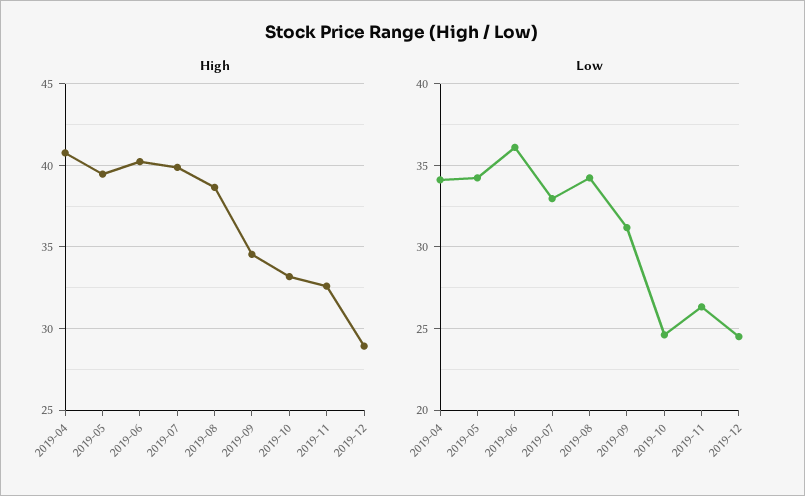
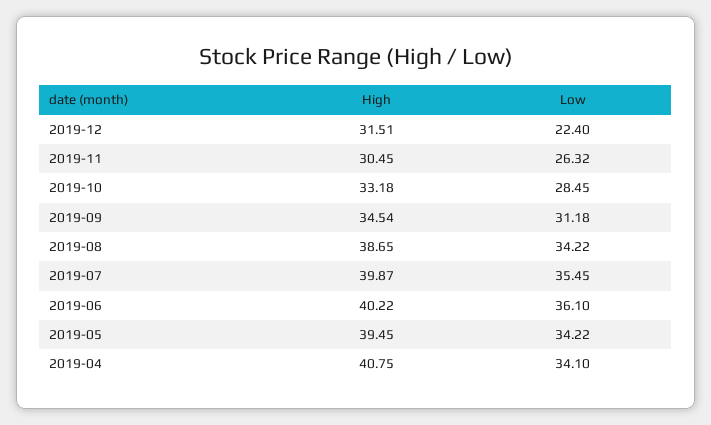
  {
    "High": {
      "2019-04": 40.75,
      "2019-05": 39.45,
      "2019-06": 40.22,
      "2019-07": 39.87,
      "2019-08": 38.65,
      "2019-09": 34.54,
      "2019-10": 33.18,
-     "2019-11": 32.5,
+     "2019-11": 30.45,
-     "2019-12": 29
+     "2019-12": 31.51
    },
    "Low": {
      "2019-04": 34.1,
      "2019-05": 34.22,
      "2019-06": 36.1,
-     "2019-07": 33,
+     "2019-07": 35.45,
      "2019-08": 34.22,
      "2019-09": 31.18,
-     "2019-10": 24.5,
+     "2019-10": 28.45,
      "2019-11": 26.32,
-     "2019-12": 24.5
+     "2019-12": 22.4
    }
  }

